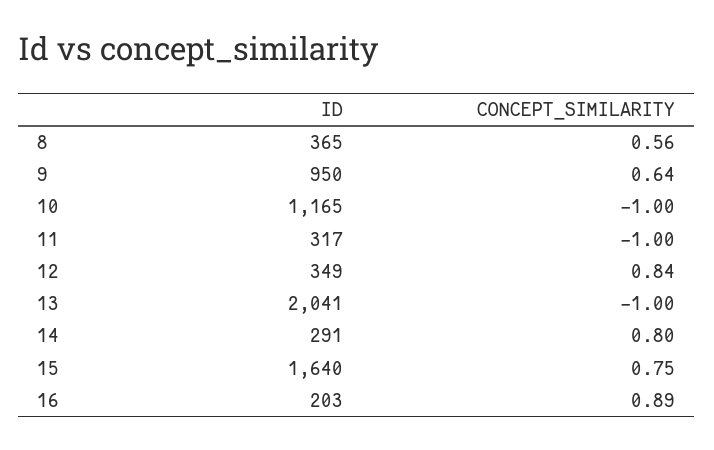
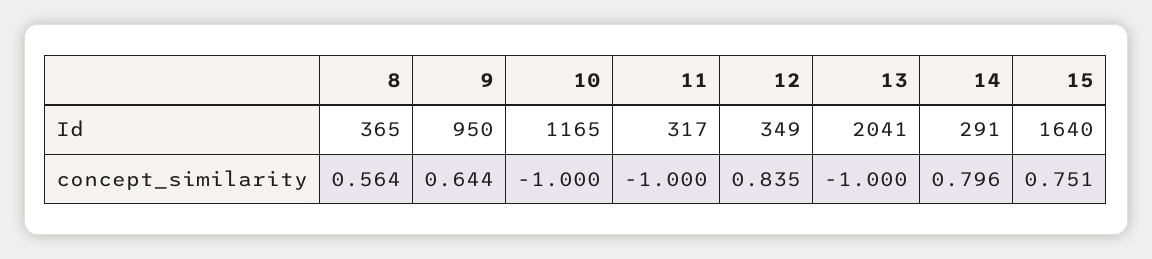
  {
    "ID": {
      "8": 365,
      "9": 950,
      "10": 1165,
      "11": 317,
      "12": 349,
      "13": 2041,
      "14": 291,
-     "15": 1640,
+     "15": 1640
-     "16": 203
    },
    "CONCEPT_SIMILARITY": {
      "8": 0.564,
      "9": 0.644,
      "10": -1,
      "11": -1,
      "12": 0.835,
      "13": -1,
      "14": 0.796,
-     "15": 0.751,
+     "15": 0.751
-     "16": 0.89
    }
  }

